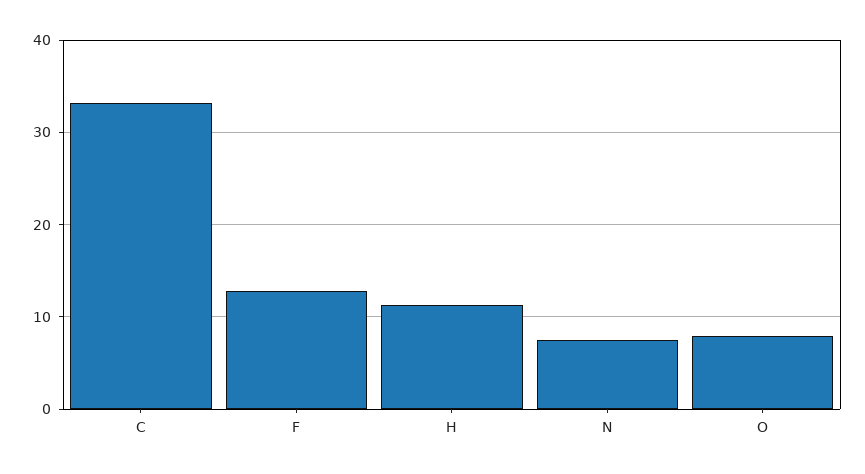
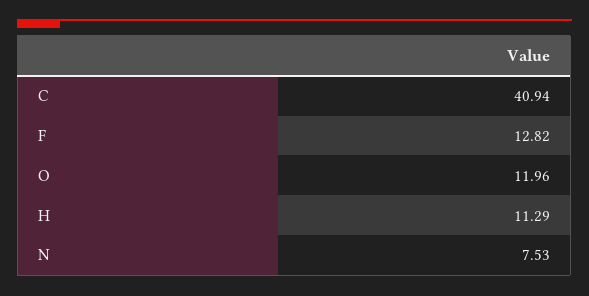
  {
-   "C": 33,
+   "C": 40.94,
    "F": 12.82,
    "H": 11.29,
    "N": 7.53,
-   "O": 8
+   "O": 11.96
  }

